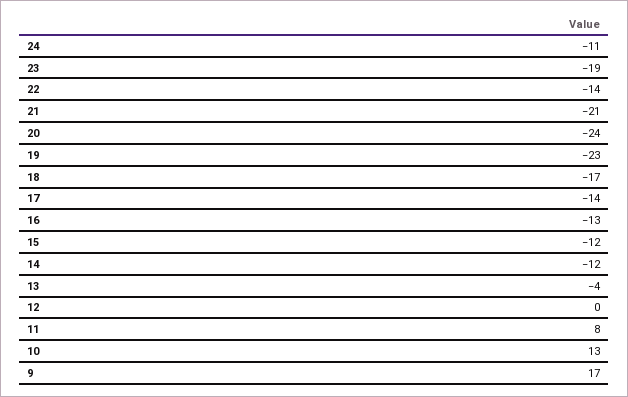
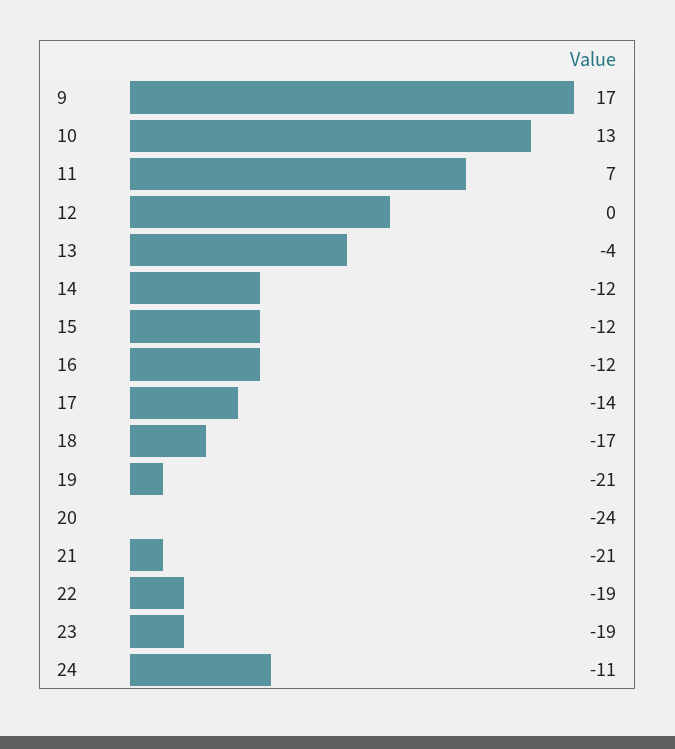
  {
    "24": -11,
    "23": -19,
-   "22": -14,
+   "22": -19,
    "21": -21,
    "20": -24,
-   "19": -23,
+   "19": -21,
    "18": -17,
    "17": -14,
-   "16": -13,
+   "16": -12,
    "15": -12,
    "14": -12,
    "13": -4,
    "12": 0,
-   "11": 8,
+   "11": 7,
    "10": 13,
    "9": 17
  }

